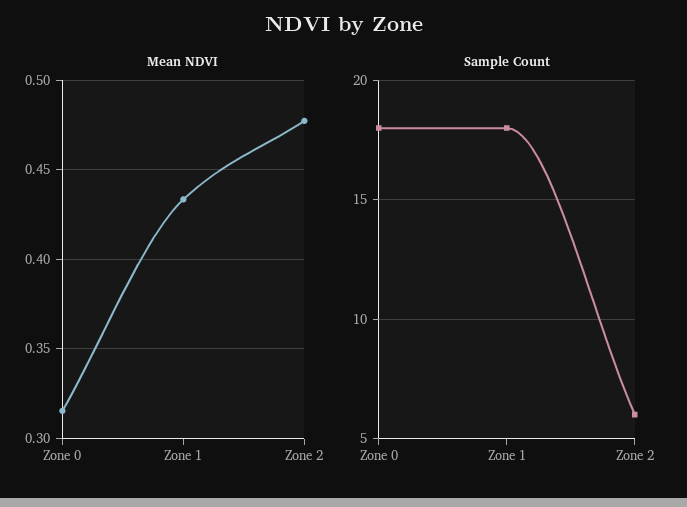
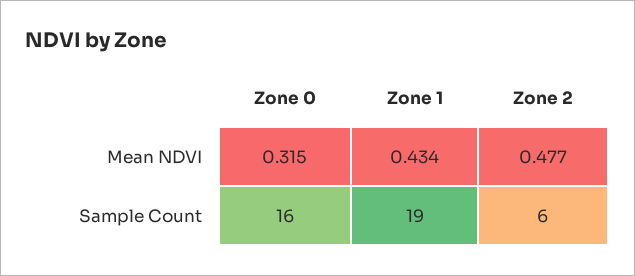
  {
    "Mean NDVI": {
      "Zone 0": 0.315,
      "Zone 1": 0.434,
      "Zone 2": 0.477
    },
    "Sample Count": {
-     "Zone 0": 18,
+     "Zone 0": 16,
-     "Zone 1": 18,
+     "Zone 1": 19,
      "Zone 2": 6
    }
  }

